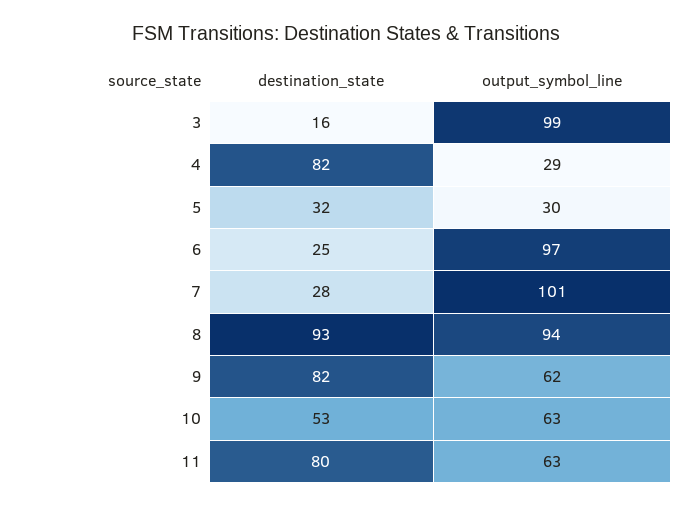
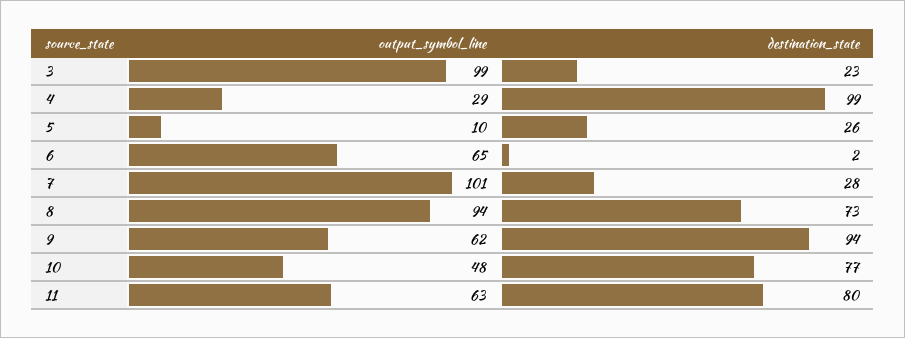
  {
    "destination_state": {
-     "3": 16,
+     "3": 23,
-     "4": 82,
+     "4": 99,
-     "5": 32,
+     "5": 26,
-     "6": 25,
+     "6": 2,
      "7": 28,
-     "8": 93,
+     "8": 73,
-     "9": 82,
+     "9": 94,
-     "10": 53,
+     "10": 77,
      "11": 80
    },
    "output_symbol_line": {
      "3": 99,
      "4": 29,
-     "5": 30,
+     "5": 10,
-     "6": 97,
+     "6": 65,
      "7": 101,
      "8": 94,
      "9": 62,
-     "10": 63,
+     "10": 48,
      "11": 63
    }
  }

